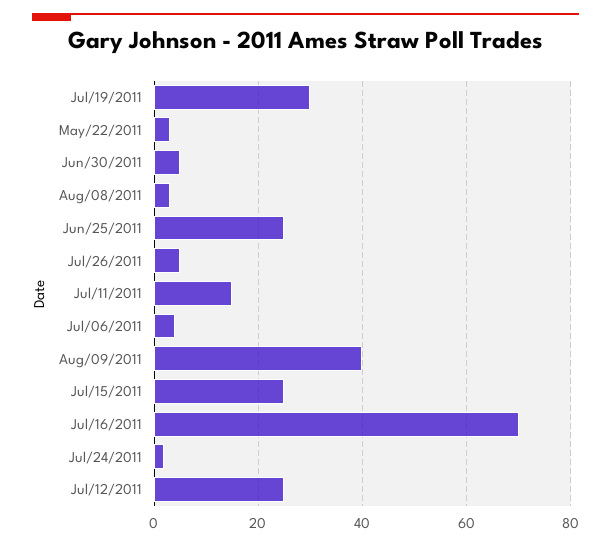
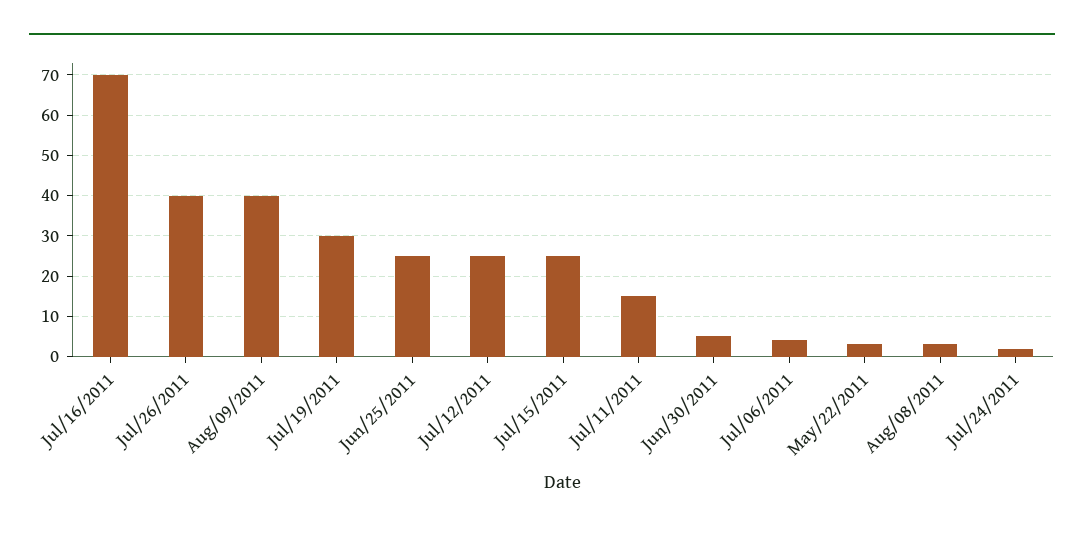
  {
    "Jul/19/2011": 30,
    "May/22/2011": 5,
    "Jun/30/2011": 5,
    "Aug/08/2011": 5,
    "Jun/25/2011": 25,
-   "Jul/26/2011": 5,
+   "Jul/26/2011": 40,
    "Jul/11/2011": 15,
    "Jul/06/2011": 5,
    "Aug/09/2011": 40,
    "Jul/15/2011": 25,
    "Jul/16/2011": 70,
    "Jul/24/2011": 0,
    "Jul/12/2011": 25
  }

